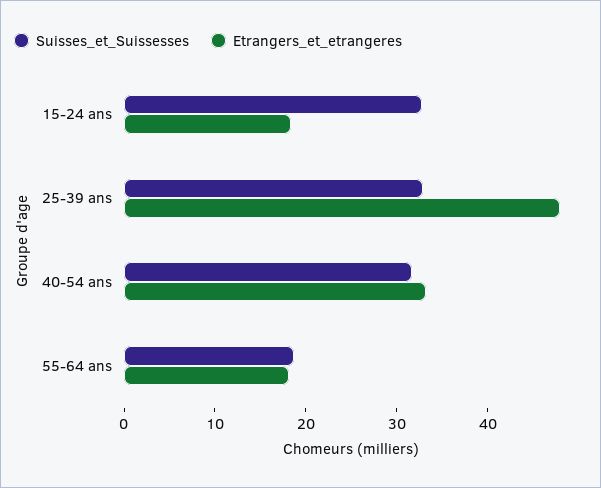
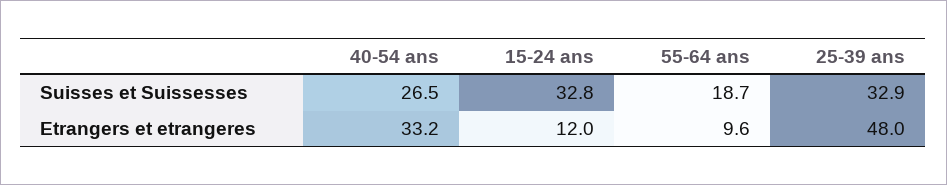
  {
    "Suisses_et_Suissesses": {
      "15-24 ans": 32.8,
      "25-39 ans": 32.9,
-     "40-54 ans": 32,
+     "40-54 ans": 26.5,
      "55-64 ans": 18.7
    },
    "Etrangers_et_etrangeres": {
-     "15-24 ans": 18,
+     "15-24 ans": 12,
      "25-39 ans": 48,
      "40-54 ans": 33.2,
-     "55-64 ans": 18
+     "55-64 ans": 9.6
    }
  }

